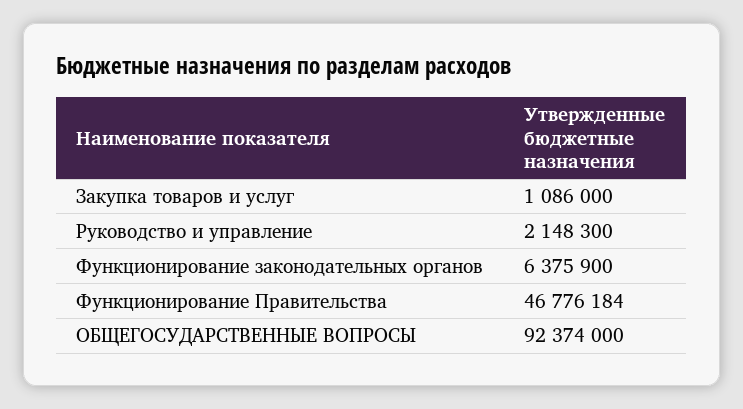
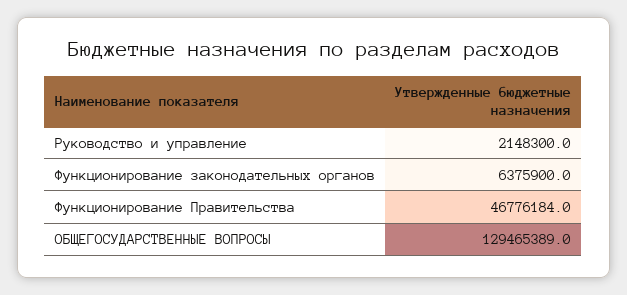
  {
-   "Закупка товаров и услуг": 1086000,
    "Руководство и управление": 2148300,
    "Функционирование законодательных органов": 6375900,
    "Функционирование Правительства": 46776184,
-   "ОБЩЕГОСУДАРСТВЕННЫЕ ВОПРОСЫ": 92374000
+   "ОБЩЕГОСУДАРСТВЕННЫЕ ВОПРОСЫ": 129465389
  }

